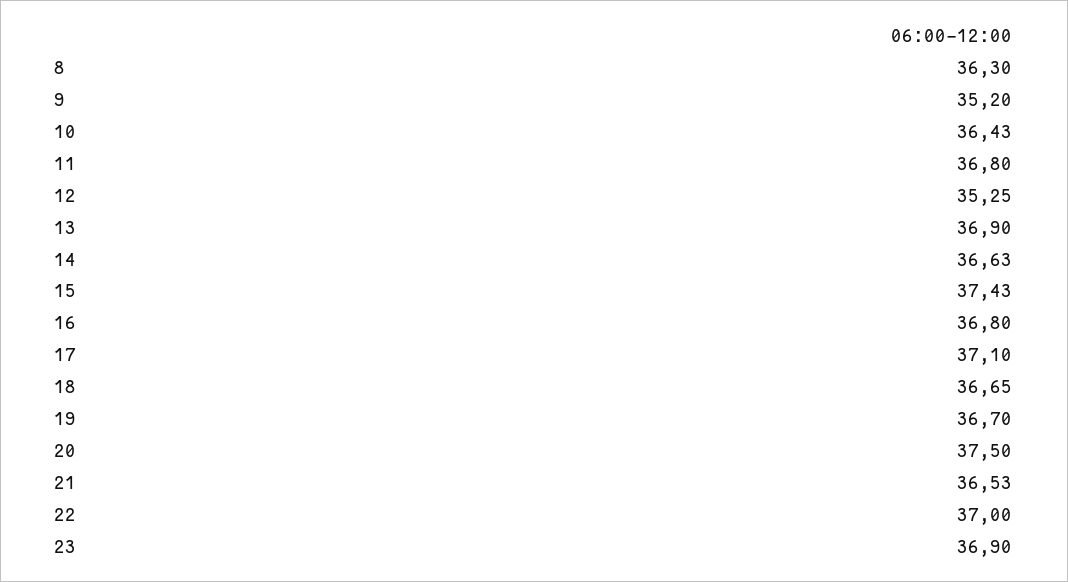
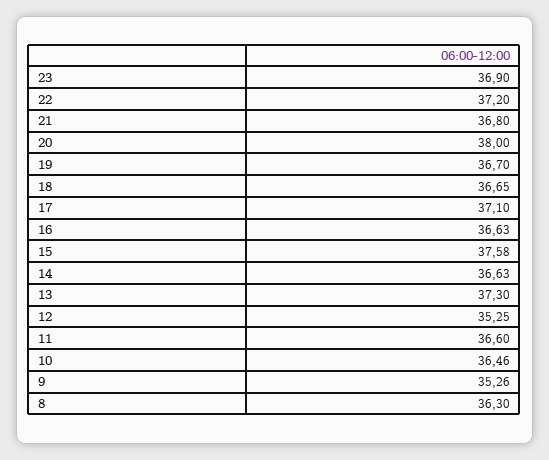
  {
    "8": 36.3,
-   "9": 35.2,
+   "9": 35.26,
-   "10": 36.43,
+   "10": 36.46,
-   "11": 36.8,
+   "11": 36.6,
    "12": 35.25,
-   "13": 36.9,
+   "13": 37.3,
    "14": 36.63,
-   "15": 37.43,
+   "15": 37.58,
-   "16": 36.8,
+   "16": 36.63,
    "17": 37.1,
    "18": 36.65,
    "19": 36.7,
-   "20": 37.5,
+   "20": 38,
-   "21": 36.53,
+   "21": 36.8,
-   "22": 37,
+   "22": 37.2,
    "23": 36.9
  }

